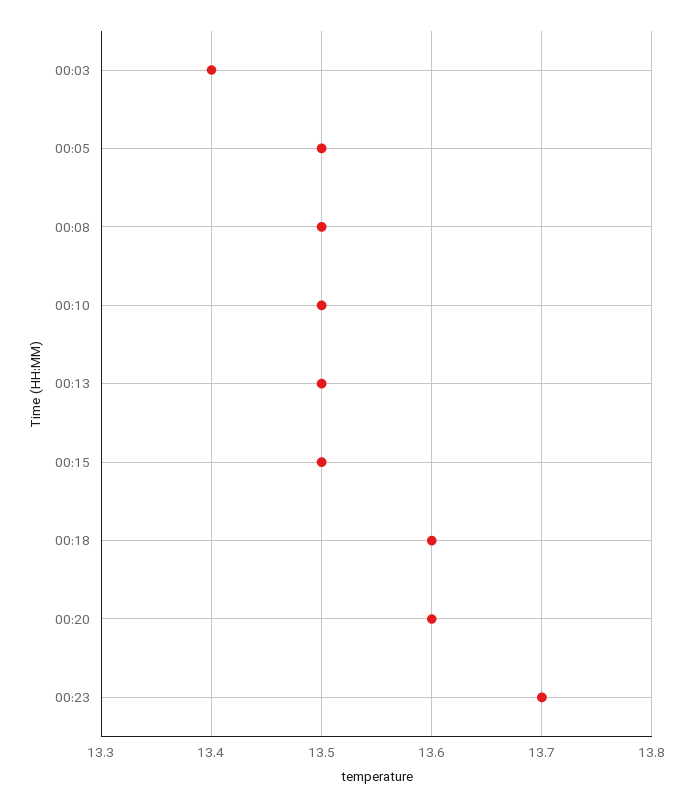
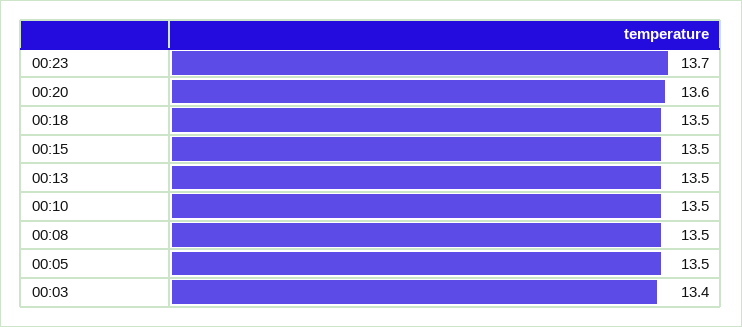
  {
    "00:03": 13.4,
    "00:05": 13.5,
    "00:08": 13.5,
    "00:10": 13.5,
    "00:13": 13.5,
    "00:15": 13.5,
-   "00:18": 13.6,
+   "00:18": 13.5,
    "00:20": 13.6,
    "00:23": 13.7
  }

